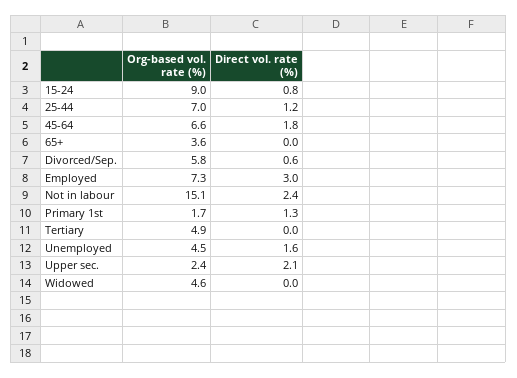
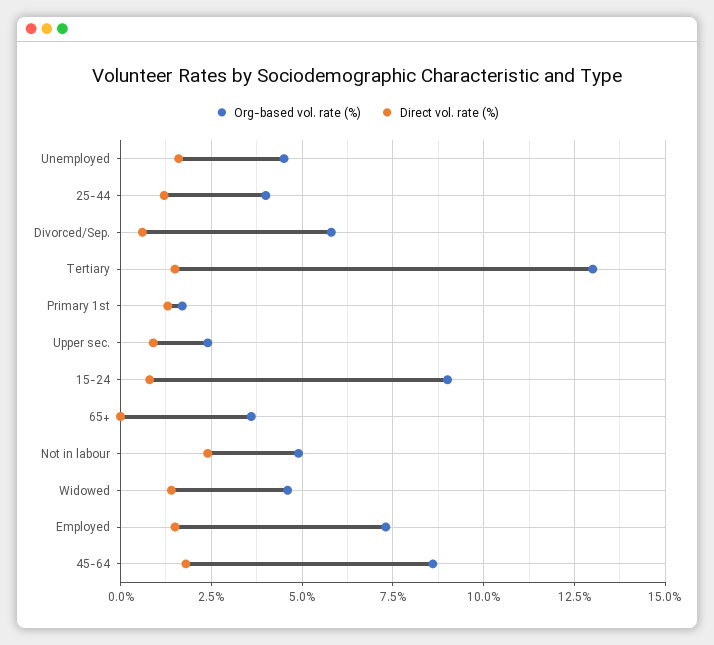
  {
    "Org-based vol. rate (%)": {
      "15-24": 9,
-     "25-44": 7,
+     "25-44": 4,
-     "45-64": 6.6,
+     "45-64": 8.5,
      "65+": 3.6,
      "Divorced/Sep.": 5.8,
      "Employed": 7.3,
-     "Not in labour": 15.1,
+     "Not in labour": 5,
      "Primary 1st": 1.7,
-     "Tertiary": 4.9,
+     "Tertiary": 13,
      "Unemployed": 4.5,
      "Upper sec.": 2.4,
      "Widowed": 4.6
    },
    "Direct vol. rate (%)": {
      "15-24": 0.8,
      "25-44": 1.2,
      "45-64": 1.8,
      "65+": 0,
      "Divorced/Sep.": 0.6,
-     "Employed": 3,
+     "Employed": 1.5,
      "Not in labour": 2.4,
      "Primary 1st": 1.3,
-     "Tertiary": 0,
+     "Tertiary": 1.5,
      "Unemployed": 1.6,
-     "Upper sec.": 2.1,
+     "Upper sec.": 1,
-     "Widowed": 0
+     "Widowed": 1.5
    }
  }

